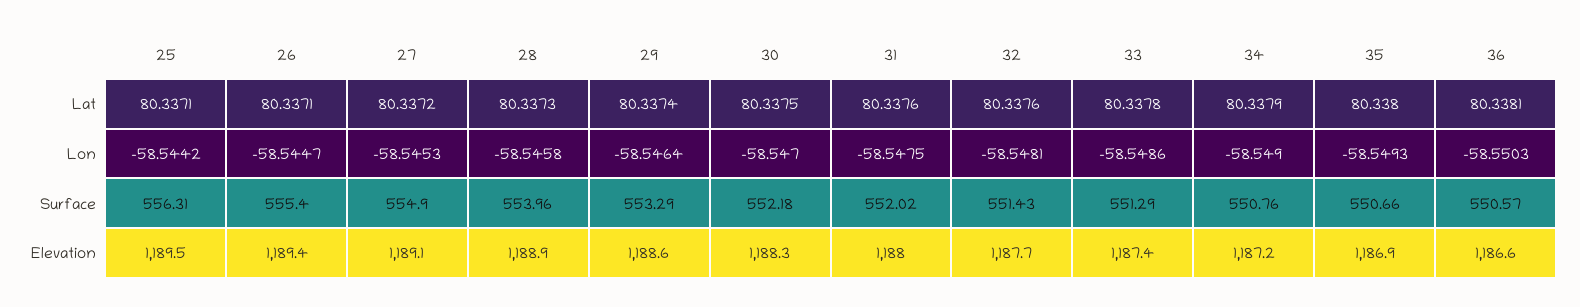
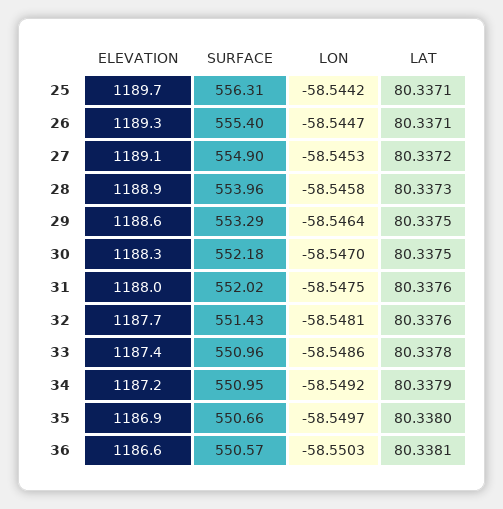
  {
    "25": {
      "Lat": 80.3371,
      "Lon": -58.5442,
      "Surface": 556.31,
-     "Elevation": 1189.5
+     "Elevation": 1189.7
    },
    "26": {
      "Lat": 80.3371,
      "Lon": -58.5447,
      "Surface": 555.4,
-     "Elevation": 1189.4
+     "Elevation": 1189.3
    },
    "27": {
      "Lat": 80.3372,
      "Lon": -58.5453,
      "Surface": 554.9,
      "Elevation": 1189.1
    },
    "28": {
      "Lat": 80.3373,
      "Lon": -58.5458,
      "Surface": 553.96,
      "Elevation": 1188.9
    },
    "29": {
-     "Lat": 80.3374,
+     "Lat": 80.3375,
      "Lon": -58.5464,
      "Surface": 553.29,
      "Elevation": 1188.6
    },
    "30": {
      "Lat": 80.3375,
      "Lon": -58.547,
      "Surface": 552.18,
      "Elevation": 1188.3
    },
    "31": {
      "Lat": 80.3376,
      "Lon": -58.5475,
      "Surface": 552.02,
      "Elevation": 1188
    },
    "32": {
      "Lat": 80.3376,
      "Lon": -58.5481,
      "Surface": 551.43,
      "Elevation": 1187.7
    },
    "33": {
      "Lat": 80.3378,
      "Lon": -58.5486,
-     "Surface": 551.29,
+     "Surface": 550.96,
      "Elevation": 1187.4
    },
    "34": {
      "Lat": 80.3379,
-     "Lon": -58.549,
+     "Lon": -58.5492,
-     "Surface": 550.76,
+     "Surface": 550.95,
      "Elevation": 1187.2
    },
    "35": {
      "Lat": 80.338,
-     "Lon": -58.5493,
+     "Lon": -58.5497,
      "Surface": 550.66,
      "Elevation": 1186.9
    },
    "36": {
      "Lat": 80.3381,
      "Lon": -58.5503,
      "Surface": 550.57,
      "Elevation": 1186.6
    }
  }

